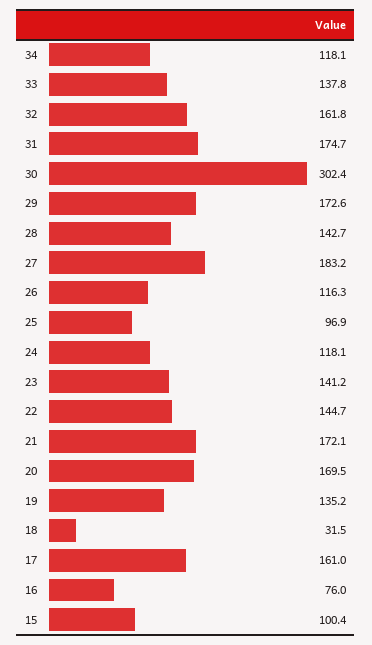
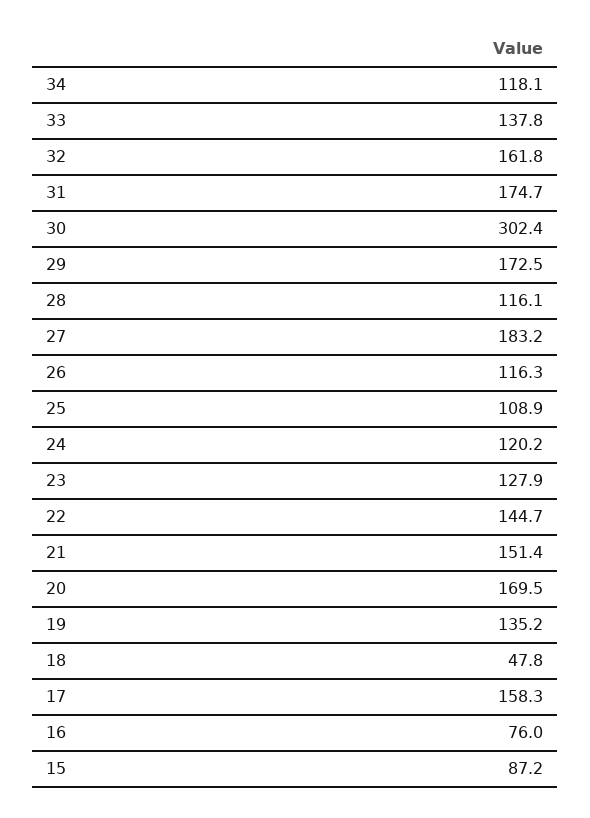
  {
    "34": 118.1,
    "33": 137.8,
    "32": 161.8,
    "31": 174.7,
    "30": 302.4,
-   "29": 172.6,
+   "29": 172.5,
-   "28": 142.7,
+   "28": 116.1,
    "27": 183.2,
    "26": 116.3,
-   "25": 96.9,
+   "25": 108.9,
-   "24": 118.1,
+   "24": 120.2,
-   "23": 141.2,
+   "23": 127.9,
    "22": 144.7,
-   "21": 172.1,
+   "21": 151.4,
    "20": 169.5,
    "19": 135.2,
-   "18": 31.5,
+   "18": 47.8,
-   "17": 161,
+   "17": 158.3,
    "16": 76,
-   "15": 100.4
+   "15": 87.2
  }

